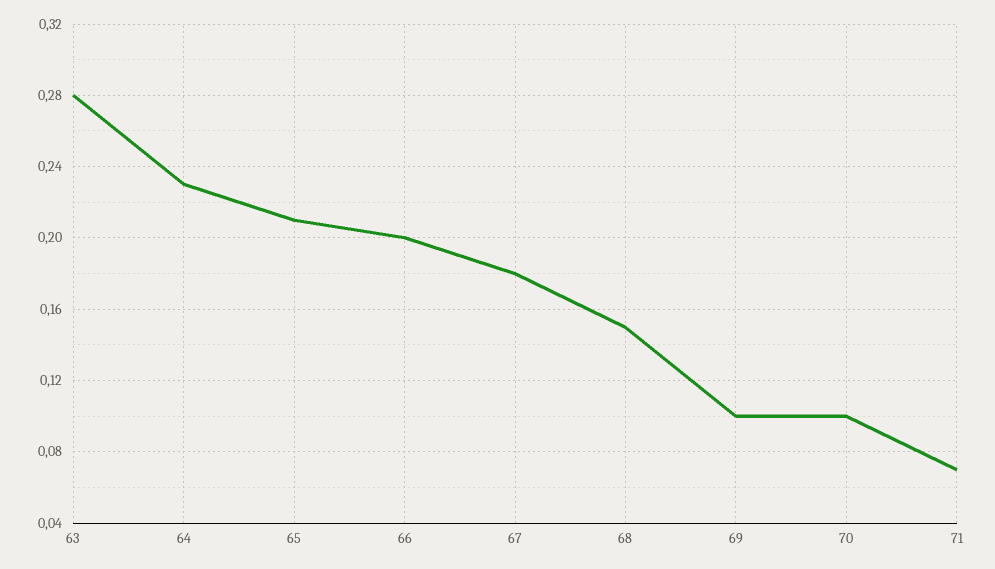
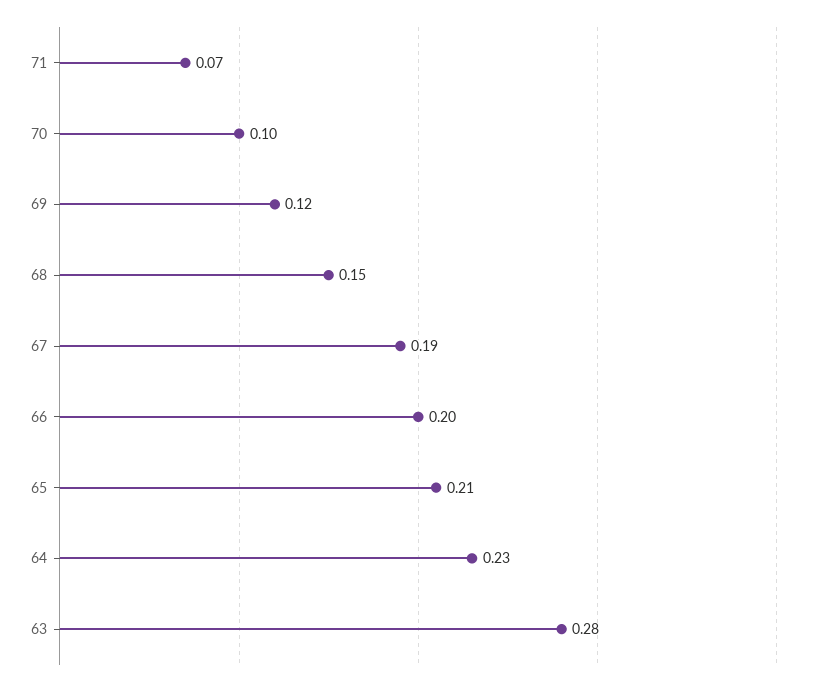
  {
    "63": 0.28,
    "64": 0.23,
    "65": 0.21,
    "66": 0.2,
-   "67": 0.18,
+   "67": 0.19,
    "68": 0.15,
-   "69": 0.1,
+   "69": 0.12,
    "70": 0.1,
    "71": 0.07
  }

